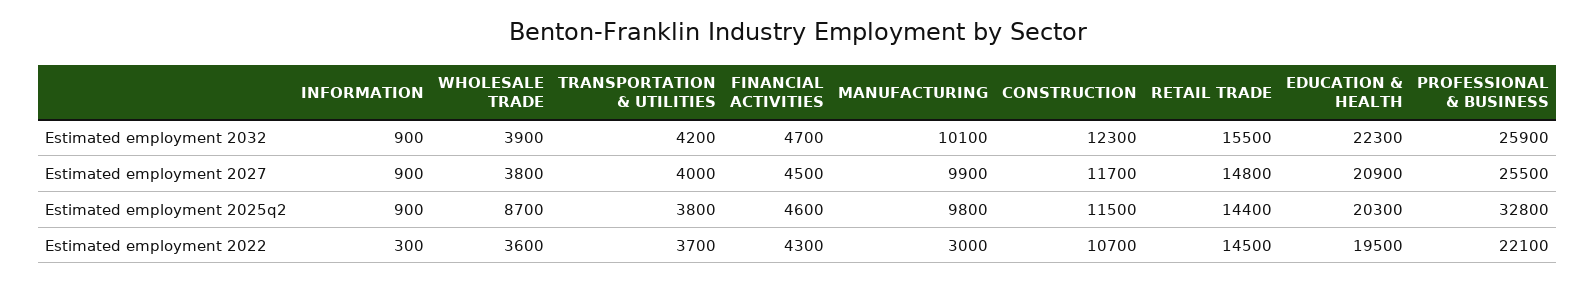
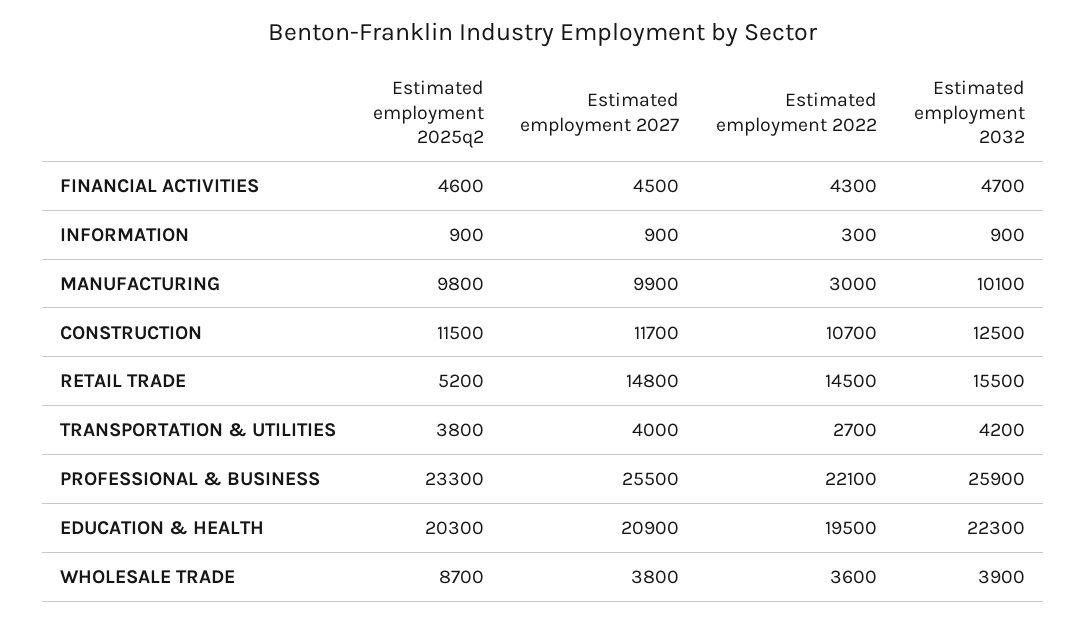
  {
    "INFORMATION": {
      "Estimated employment 2032": 900,
      "Estimated employment 2027": 900,
      "Estimated employment 2025q2": 900,
      "Estimated employment 2022": 300
    },
    "WHOLESALE TRADE": {
      "Estimated employment 2032": 3900,
      "Estimated employment 2027": 3800,
      "Estimated employment 2025q2": 8700,
      "Estimated employment 2022": 3600
    },
    "TRANSPORTATION & UTILITIES": {
      "Estimated employment 2032": 4200,
      "Estimated employment 2027": 4000,
      "Estimated employment 2025q2": 3800,
-     "Estimated employment 2022": 3700
+     "Estimated employment 2022": 2700
    },
    "FINANCIAL ACTIVITIES": {
      "Estimated employment 2032": 4700,
      "Estimated employment 2027": 4500,
      "Estimated employment 2025q2": 4600,
      "Estimated employment 2022": 4300
    },
    "MANUFACTURING": {
      "Estimated employment 2032": 10100,
      "Estimated employment 2027": 9900,
      "Estimated employment 2025q2": 9800,
      "Estimated employment 2022": 3000
    },
    "CONSTRUCTION": {
-     "Estimated employment 2032": 12300,
+     "Estimated employment 2032": 12500,
      "Estimated employment 2027": 11700,
      "Estimated employment 2025q2": 11500,
      "Estimated employment 2022": 10700
    },
    "RETAIL TRADE": {
      "Estimated employment 2032": 15500,
      "Estimated employment 2027": 14800,
-     "Estimated employment 2025q2": 14400,
+     "Estimated employment 2025q2": 5200,
      "Estimated employment 2022": 14500
    },
    "EDUCATION & HEALTH": {
      "Estimated employment 2032": 22300,
      "Estimated employment 2027": 20900,
      "Estimated employment 2025q2": 20300,
      "Estimated employment 2022": 19500
    },
    "PROFESSIONAL & BUSINESS": {
      "Estimated employment 2032": 25900,
      "Estimated employment 2027": 25500,
-     "Estimated employment 2025q2": 32800,
+     "Estimated employment 2025q2": 23300,
      "Estimated employment 2022": 22100
    }
  }

